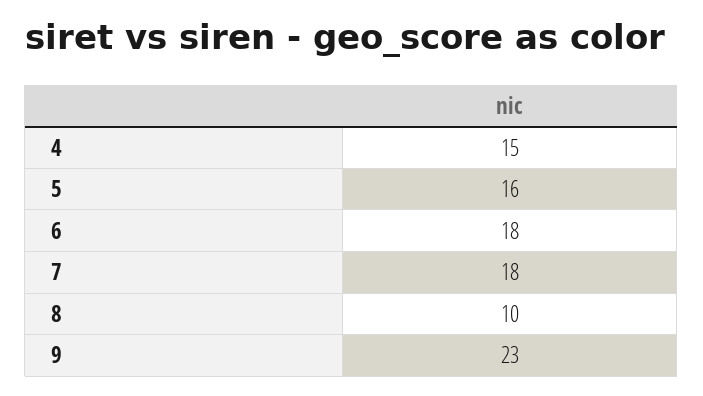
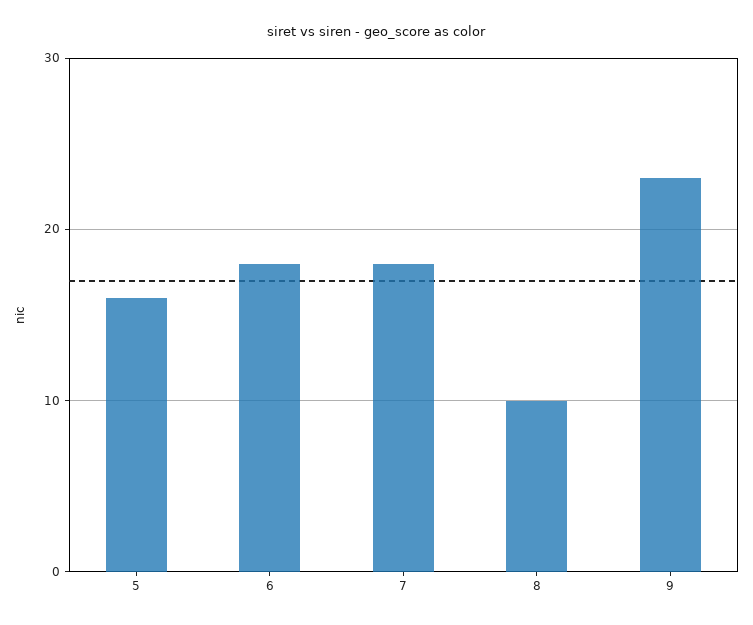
  {
-   "4": 15,
    "5": 16,
    "6": 18,
    "7": 18,
    "8": 10,
    "9": 23
  }

